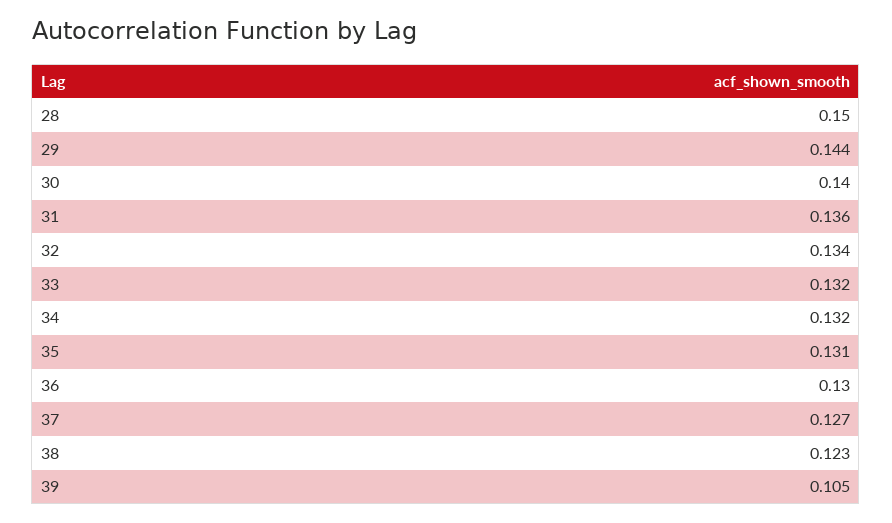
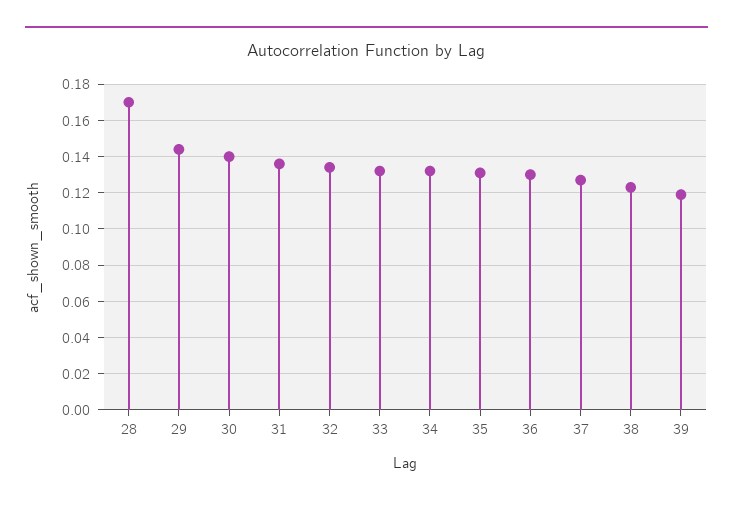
  {
-   "28": 0.15,
+   "28": 0.17,
    "29": 0.144,
    "30": 0.14,
    "31": 0.136,
    "32": 0.134,
    "33": 0.132,
    "34": 0.132,
    "35": 0.131,
    "36": 0.13,
    "37": 0.127,
    "38": 0.123,
-   "39": 0.105
+   "39": 0.12
  }

